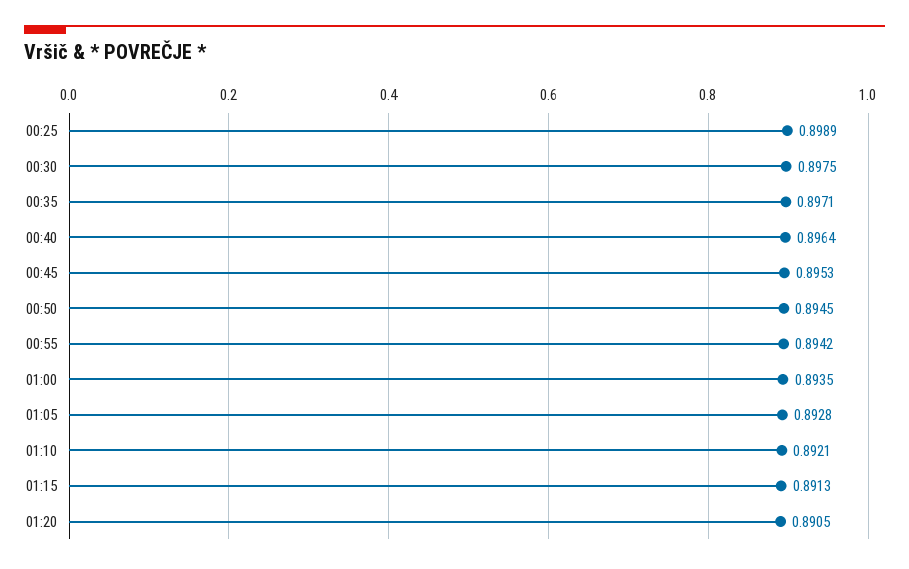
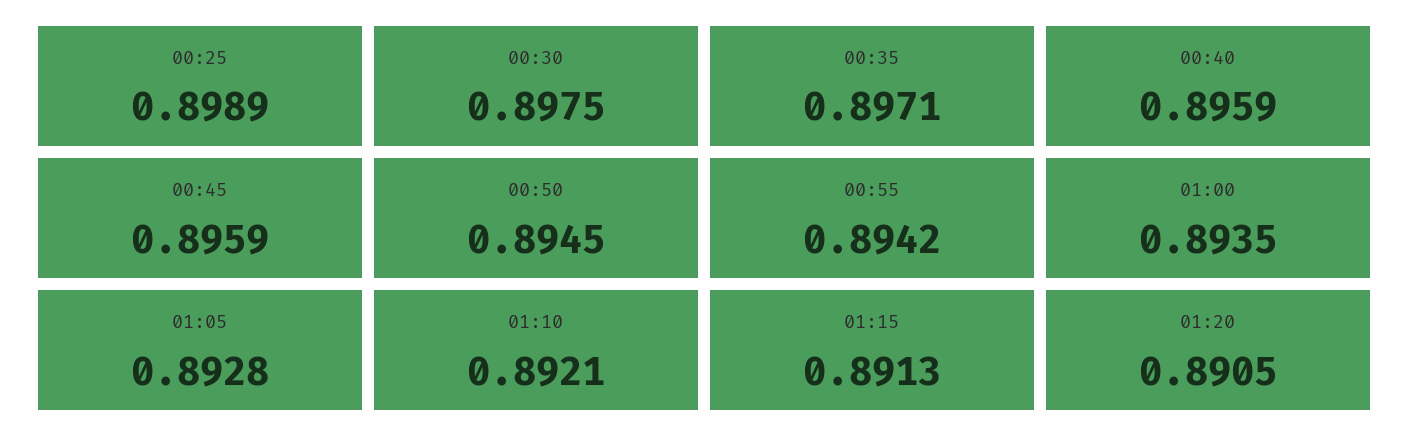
  {
    "00:25": 0.8989,
    "00:30": 0.8975,
    "00:35": 0.8971,
-   "00:40": 0.8964,
+   "00:40": 0.8959,
-   "00:45": 0.8953,
+   "00:45": 0.8959,
    "00:50": 0.8945,
    "00:55": 0.8942,
    "01:00": 0.8935,
    "01:05": 0.8928,
    "01:10": 0.8921,
    "01:15": 0.8913,
    "01:20": 0.8905
  }

